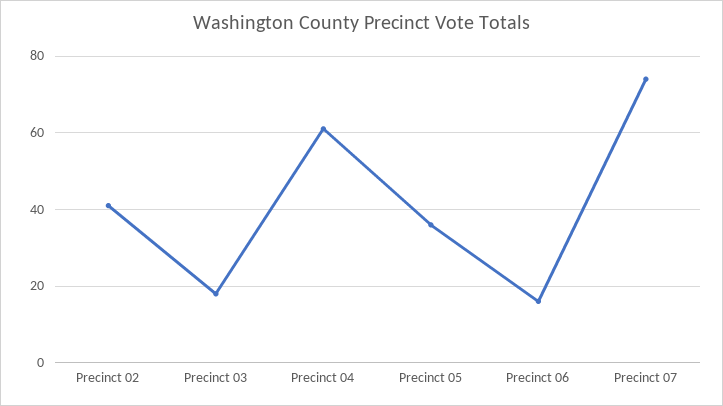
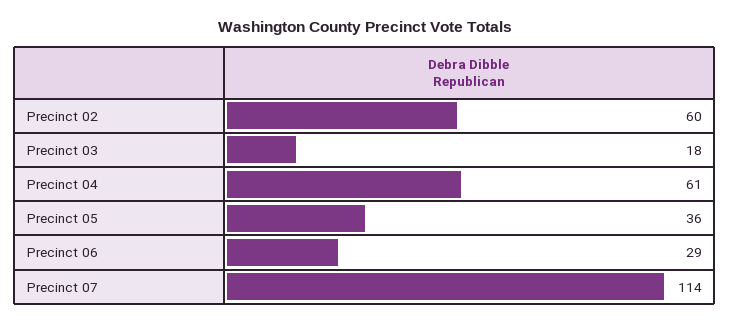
  {
-   "Precinct 02": 40,
+   "Precinct 02": 60,
    "Precinct 03": 18,
    "Precinct 04": 61,
    "Precinct 05": 36,
-   "Precinct 06": 15,
+   "Precinct 06": 29,
-   "Precinct 07": 75
+   "Precinct 07": 114
  }

